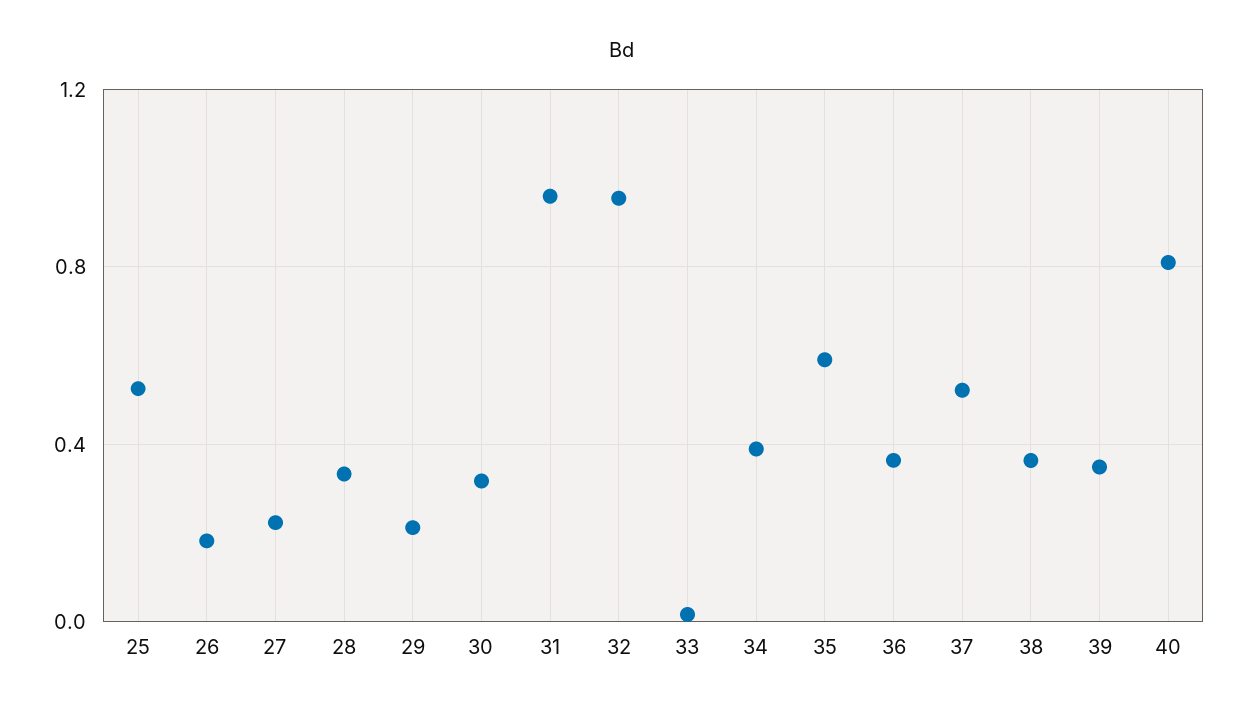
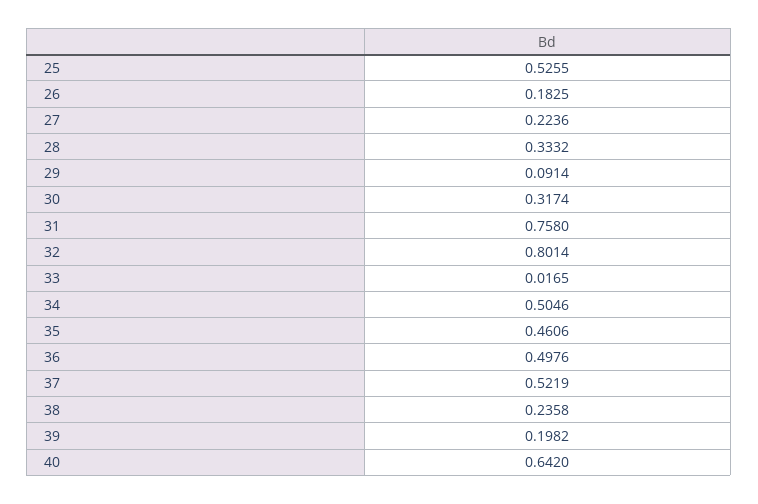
  {
    "25": 0.5255,
    "26": 0.1825,
    "27": 0.2236,
    "28": 0.3332,
-   "29": 0.2,
+   "29": 0.0914,
    "30": 0.3174,
-   "31": 0.95,
+   "31": 0.758,
-   "32": 0.95,
+   "32": 0.8014,
    "33": 0.0165,
-   "34": 0.4,
+   "34": 0.5046,
-   "35": 0.6,
+   "35": 0.4606,
-   "36": 0.35,
+   "36": 0.4976,
    "37": 0.5219,
-   "38": 0.35,
+   "38": 0.2358,
-   "39": 0.35,
+   "39": 0.1982,
-   "40": 0.8
+   "40": 0.642
  }

